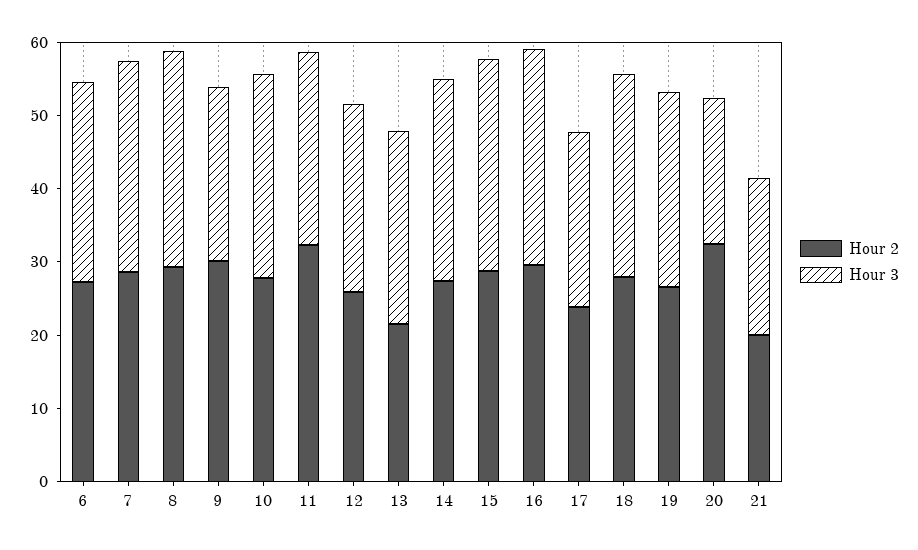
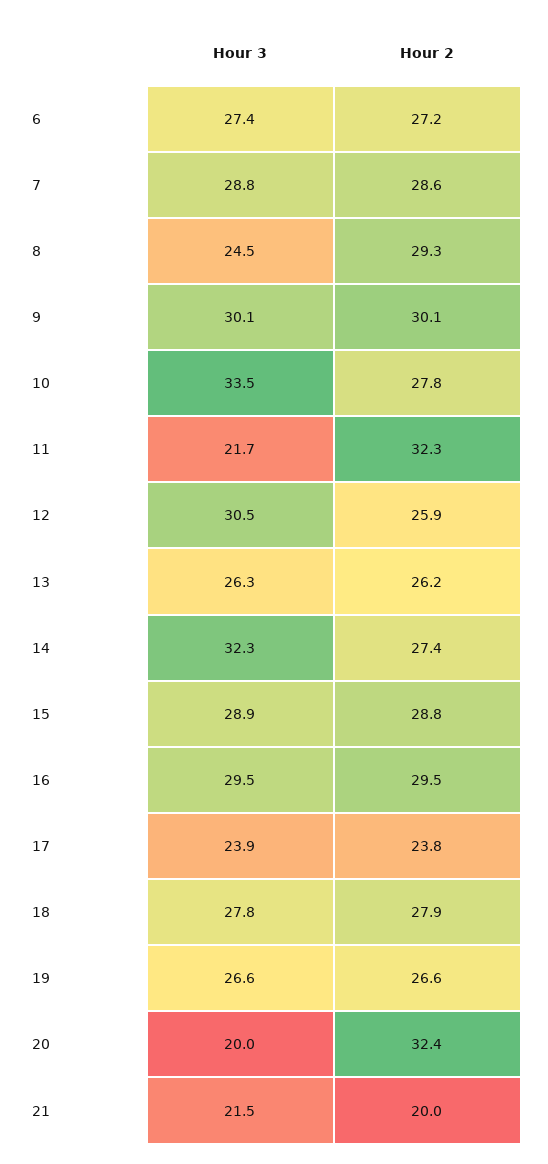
  {
    "Hour 2": {
      "6": 27.2,
      "7": 28.6,
      "8": 29.3,
      "9": 30.1,
      "10": 27.8,
      "11": 32.3,
      "12": 25.9,
-     "13": 22,
+     "13": 26.2,
      "14": 27.4,
      "15": 28.8,
      "16": 29.5,
      "17": 23.8,
      "18": 27.9,
      "19": 26.6,
      "20": 32.4,
      "21": 20
    },
    "Hour 3": {
      "6": 27.4,
      "7": 28.8,
-     "8": 30,
+     "8": 24.5,
-     "9": 24,
+     "9": 30.1,
-     "10": 28,
+     "10": 33.5,
-     "11": 26,
+     "11": 21.7,
-     "12": 26,
+     "12": 30.5,
      "13": 26.3,
-     "14": 28,
+     "14": 32.3,
      "15": 28.9,
      "16": 29.5,
      "17": 23.9,
      "18": 27.8,
      "19": 26.6,
      "20": 20,
      "21": 21.5
    }
  }

